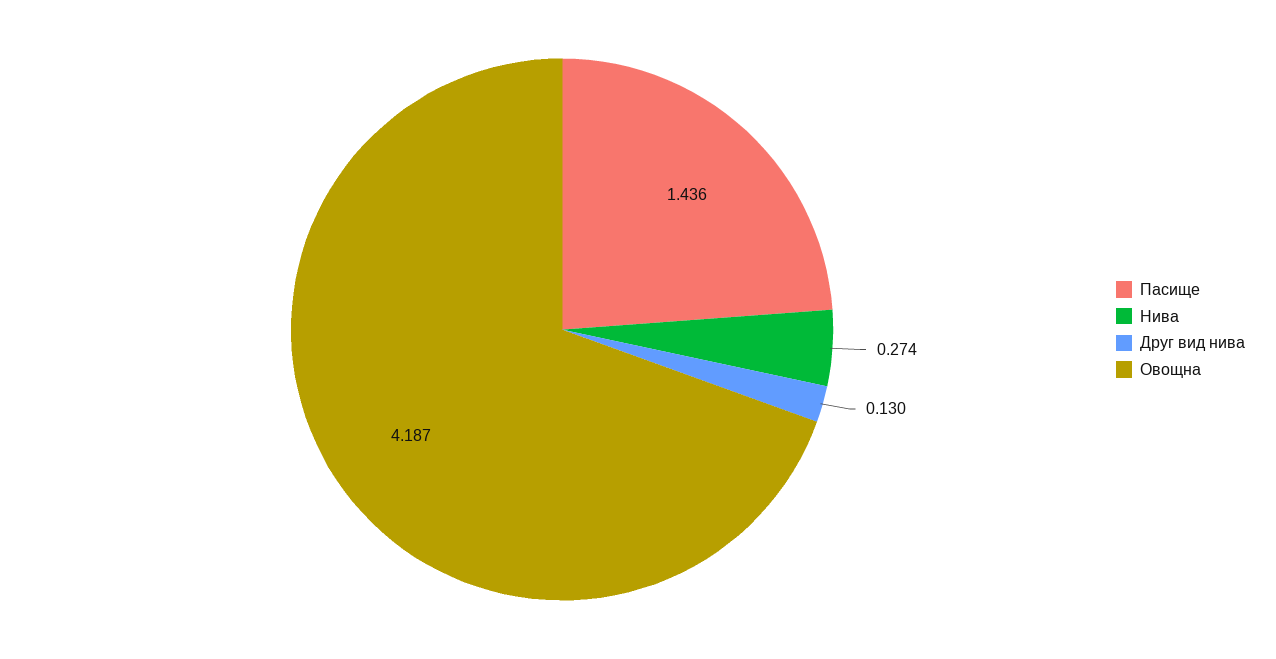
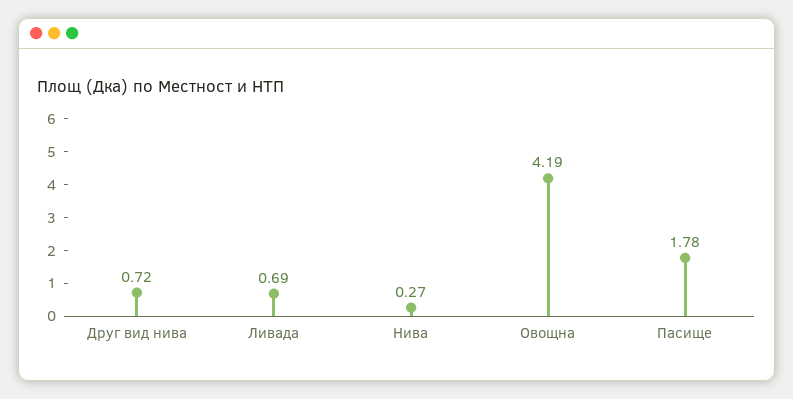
  {
-   "Пасище": 1.436,
+   "Пасище": 1.78,
    "Нива": 0.274,
-   "Друг вид нива": 0.13,
+   "Друг вид нива": 0.72,
-   "Овощна": 4.187
+   "Овощна": 4.187,
+   "Ливада": 0.69
  }

